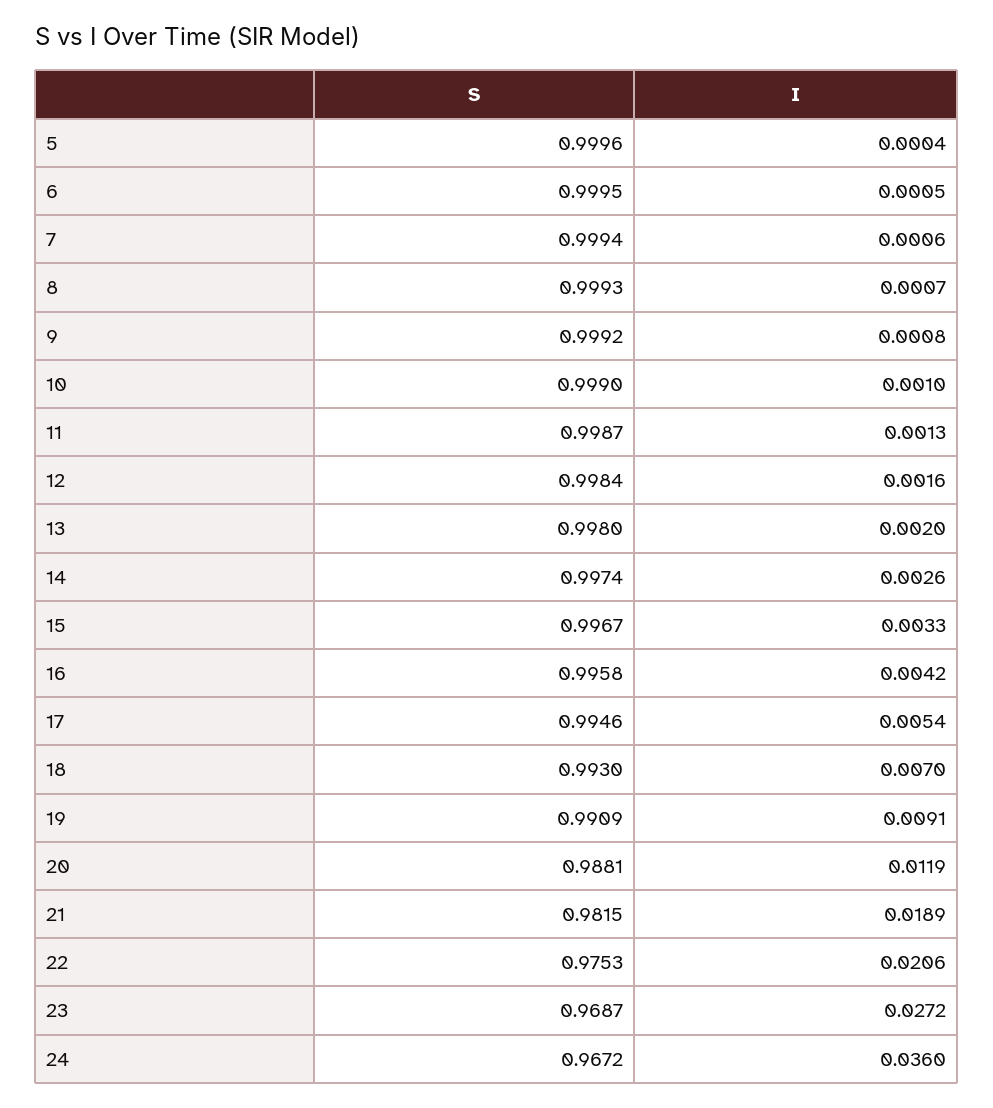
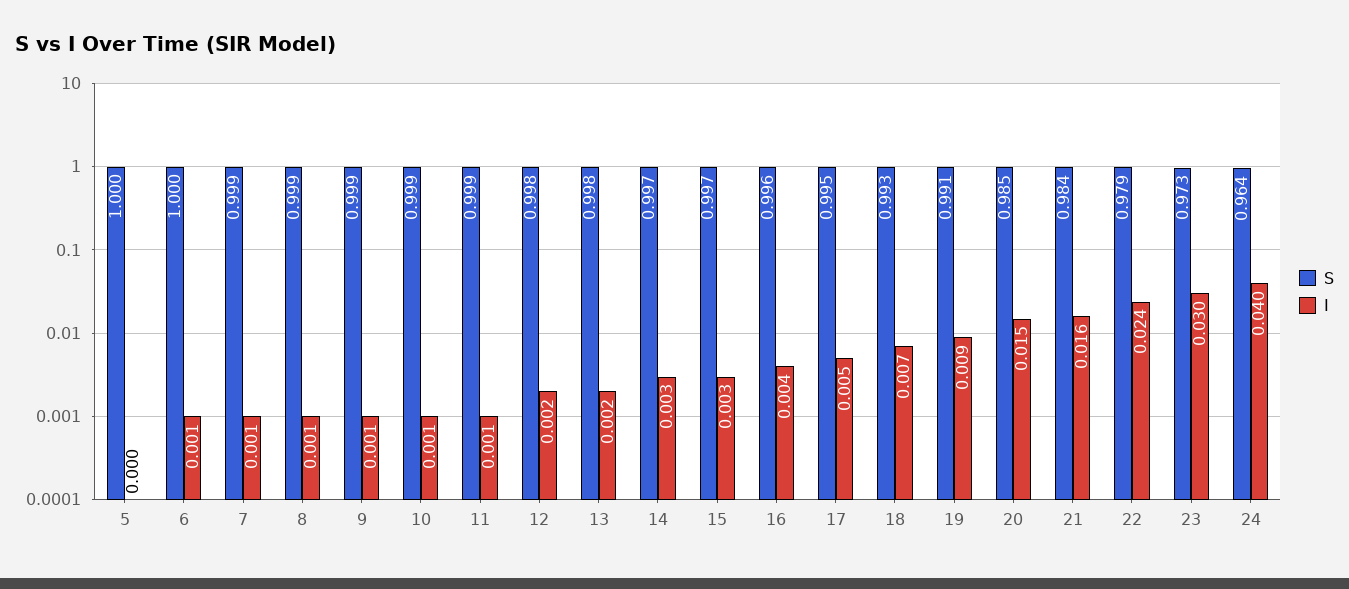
  {
    "S": {
      "5": 0.9996,
      "6": 0.9995,
      "7": 0.9994,
      "8": 0.9993,
      "9": 0.9992,
      "10": 0.999,
      "11": 0.9987,
      "12": 0.9984,
      "13": 0.998,
      "14": 0.9974,
      "15": 0.9967,
      "16": 0.9958,
      "17": 0.9946,
      "18": 0.993,
      "19": 0.9909,
-     "20": 0.9881,
+     "20": 0.985,
-     "21": 0.9815,
+     "21": 0.984,
-     "22": 0.9753,
+     "22": 0.979,
-     "23": 0.9687,
+     "23": 0.973,
-     "24": 0.9672
+     "24": 0.964
    },
    "I": {
      "5": 0.0004,
      "6": 0.0005,
      "7": 0.0006,
      "8": 0.0007,
      "9": 0.0008,
      "10": 0.001,
      "11": 0.0013,
      "12": 0.0016,
      "13": 0.002,
      "14": 0.0026,
      "15": 0.0033,
      "16": 0.0042,
      "17": 0.0054,
      "18": 0.007,
      "19": 0.0091,
-     "20": 0.0119,
+     "20": 0.015,
-     "21": 0.0189,
+     "21": 0.016,
-     "22": 0.0206,
+     "22": 0.024,
-     "23": 0.0272,
+     "23": 0.03,
-     "24": 0.036
+     "24": 0.04
    }
  }

